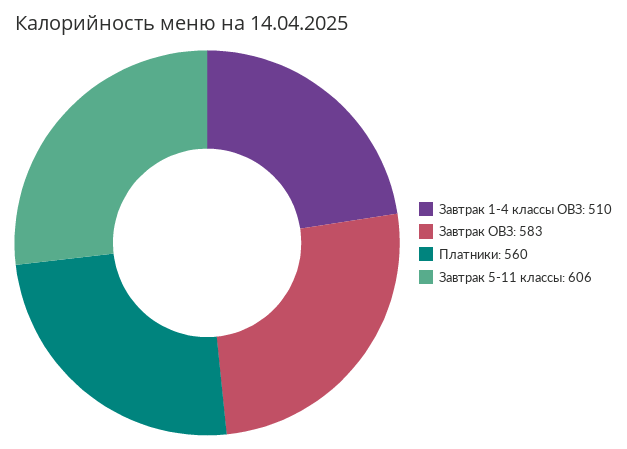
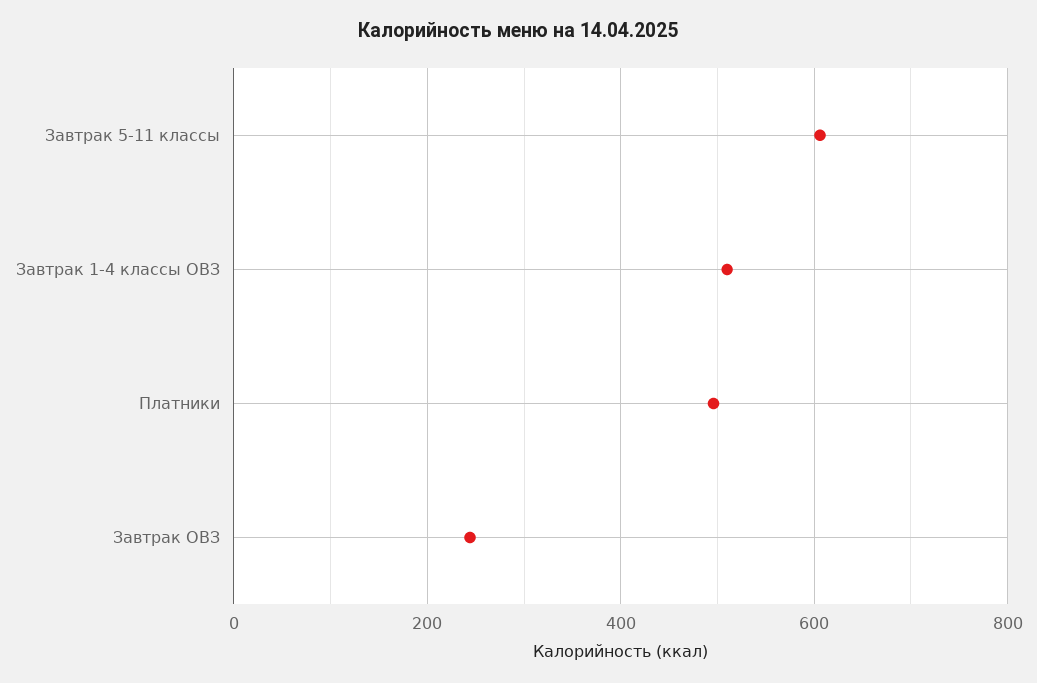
  {
    "Завтрак 1-4 классы ОВЗ": 510,
-   "Завтрак ОВЗ": 583,
+   "Завтрак ОВЗ": 240,
-   "Платники": 560,
+   "Платники": 500,
    "Завтрак 5-11 классы": 606
  }

